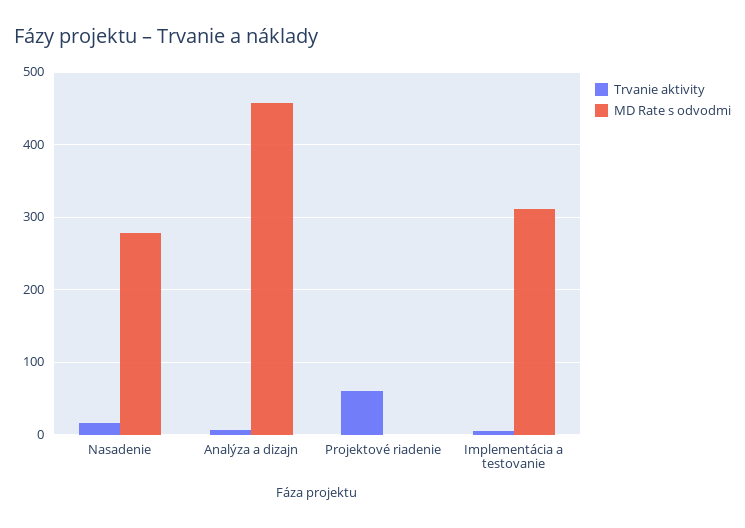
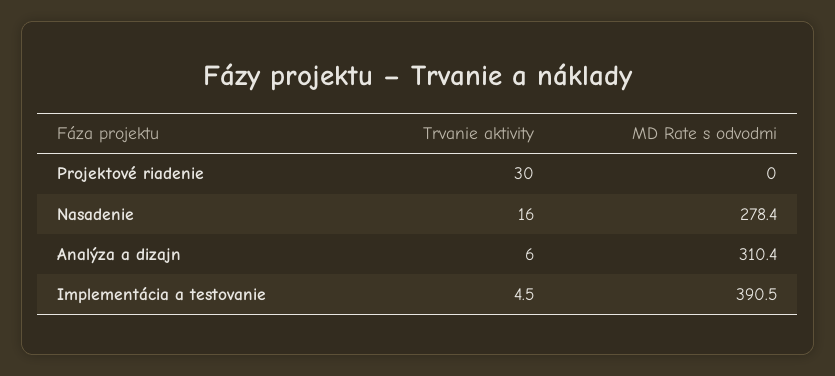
  {
    "Trvanie aktivity": {
      "Nasadenie": 16,
      "Analýza a dizajn": 6,
-     "Projektové riadenie": 60,
+     "Projektové riadenie": 30,
      "Implementácia a testovanie": 4.5
    },
    "MD Rate s odvodmi": {
      "Nasadenie": 278.4,
-     "Analýza a dizajn": 460,
+     "Analýza a dizajn": 310.4,
      "Projektové riadenie": 0,
-     "Implementácia a testovanie": 310
+     "Implementácia a testovanie": 390.5
    }
  }

